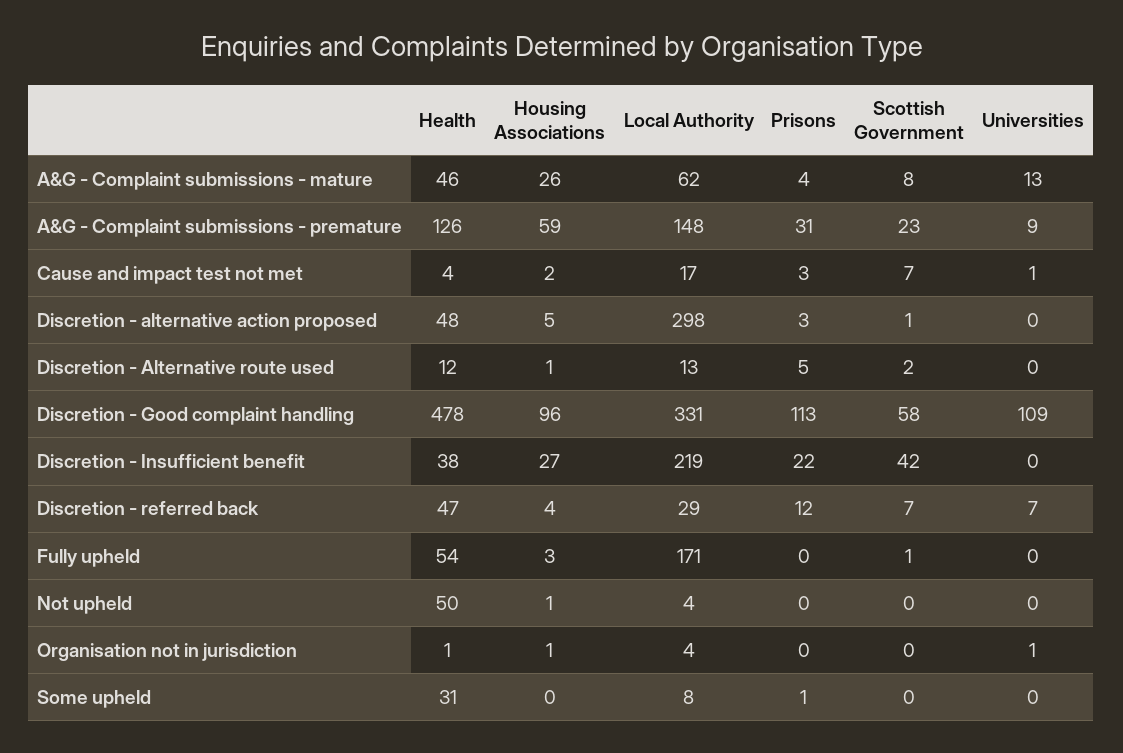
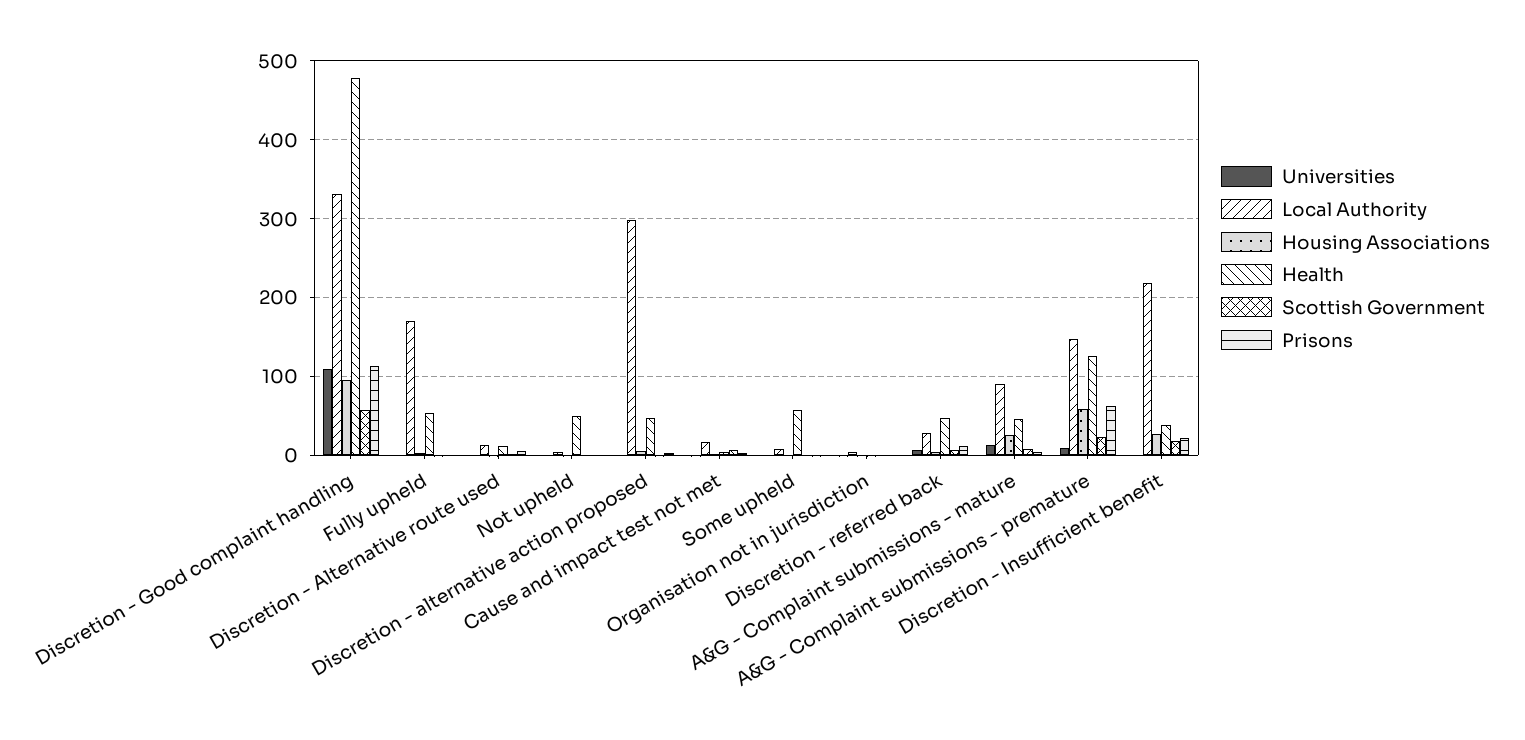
  {
    "Health": {
      "A&G - Complaint submissions - mature": 46,
      "A&G - Complaint submissions - premature": 126,
      "Cause and impact test not met": 4,
      "Discretion - alternative action proposed": 48,
      "Discretion - Alternative route used": 12,
      "Discretion - Good complaint handling": 478,
      "Discretion - Insufficient benefit": 38,
      "Discretion - referred back": 47,
      "Fully upheld": 54,
      "Not upheld": 50,
      "Organisation not in jurisdiction": 1,
-     "Some upheld": 31
+     "Some upheld": 60
    },
    "Housing Associations": {
      "A&G - Complaint submissions - mature": 26,
      "A&G - Complaint submissions - premature": 59,
      "Cause and impact test not met": 2,
      "Discretion - alternative action proposed": 5,
      "Discretion - Alternative route used": 1,
      "Discretion - Good complaint handling": 96,
      "Discretion - Insufficient benefit": 27,
      "Discretion - referred back": 4,
      "Fully upheld": 3,
      "Not upheld": 1,
      "Organisation not in jurisdiction": 1,
      "Some upheld": 0
    },
    "Local Authority": {
-     "A&G - Complaint submissions - mature": 62,
+     "A&G - Complaint submissions - mature": 90,
      "A&G - Complaint submissions - premature": 148,
      "Cause and impact test not met": 17,
      "Discretion - alternative action proposed": 298,
      "Discretion - Alternative route used": 13,
      "Discretion - Good complaint handling": 331,
      "Discretion - Insufficient benefit": 219,
      "Discretion - referred back": 29,
      "Fully upheld": 171,
      "Not upheld": 4,
      "Organisation not in jurisdiction": 4,
      "Some upheld": 8
    },
    "Prisons": {
      "A&G - Complaint submissions - mature": 4,
-     "A&G - Complaint submissions - premature": 31,
+     "A&G - Complaint submissions - premature": 60,
      "Cause and impact test not met": 3,
      "Discretion - alternative action proposed": 3,
      "Discretion - Alternative route used": 5,
      "Discretion - Good complaint handling": 113,
      "Discretion - Insufficient benefit": 22,
      "Discretion - referred back": 12,
      "Fully upheld": 0,
      "Not upheld": 0,
      "Organisation not in jurisdiction": 0,
      "Some upheld": 1
    },
    "Scottish Government": {
      "A&G - Complaint submissions - mature": 8,
      "A&G - Complaint submissions - premature": 23,
      "Cause and impact test not met": 7,
      "Discretion - alternative action proposed": 1,
      "Discretion - Alternative route used": 2,
      "Discretion - Good complaint handling": 58,
-     "Discretion - Insufficient benefit": 42,
+     "Discretion - Insufficient benefit": 20,
      "Discretion - referred back": 7,
      "Fully upheld": 1,
      "Not upheld": 0,
      "Organisation not in jurisdiction": 0,
      "Some upheld": 0
    },
    "Universities": {
      "A&G - Complaint submissions - mature": 13,
      "A&G - Complaint submissions - premature": 9,
      "Cause and impact test not met": 1,
      "Discretion - alternative action proposed": 0,
      "Discretion - Alternative route used": 0,
      "Discretion - Good complaint handling": 109,
      "Discretion - Insufficient benefit": 0,
      "Discretion - referred back": 7,
      "Fully upheld": 0,
      "Not upheld": 0,
      "Organisation not in jurisdiction": 1,
      "Some upheld": 0
    }
  }

